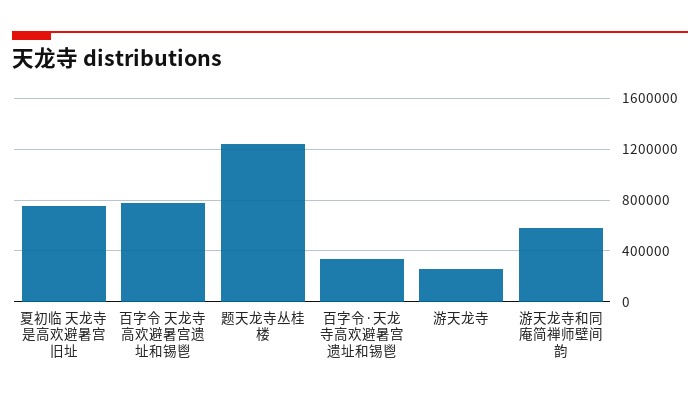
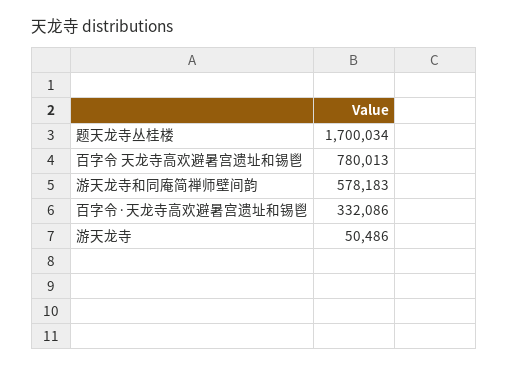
  {
-   "夏初临 天龙寺是高欢避暑宫旧址": 750000,
    "百字令 天龙寺高欢避暑宫遗址和锡鬯": 780013,
-   "题天龙寺丛桂楼": 1250000,
+   "题天龙寺丛桂楼": 1700034,
    "百字令·天龙寺高欢避暑宫遗址和锡鬯": 332086,
-   "游天龙寺": 250000,
+   "游天龙寺": 50486,
    "游天龙寺和同庵简禅师壁间韵": 578183
  }

